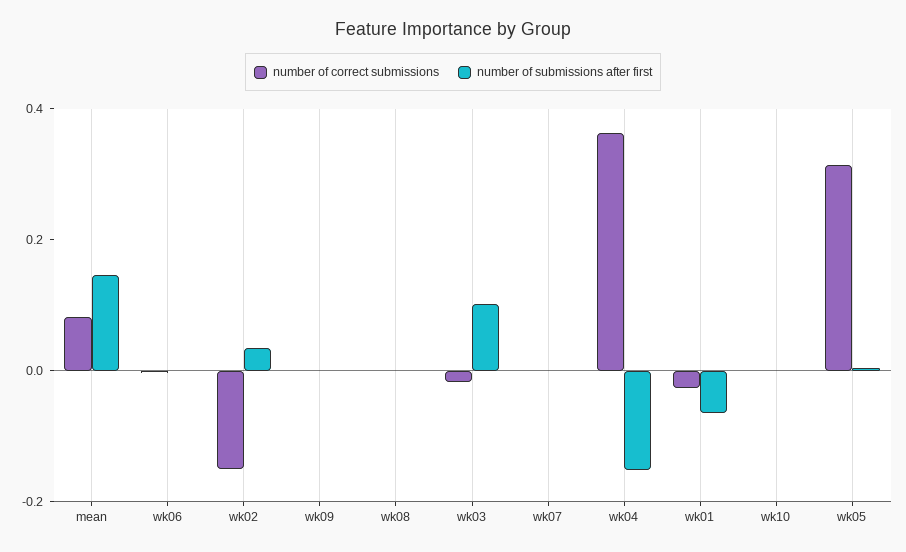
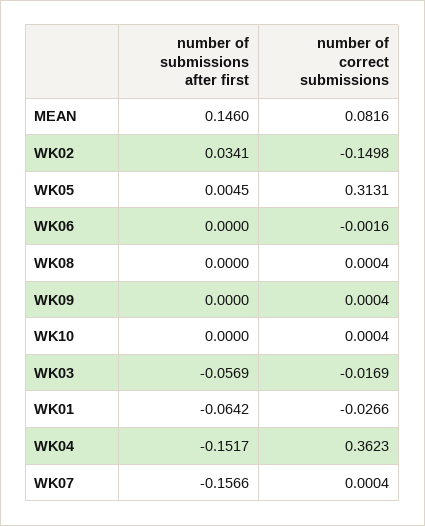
  {
    "number of correct submissions": {
      "mean": 0.0816,
      "wk06": -0.0016,
      "wk02": -0.1498,
      "wk09": 0.0004,
      "wk08": 0.0004,
      "wk03": -0.0169,
      "wk07": 0.0004,
      "wk04": 0.3623,
      "wk01": -0.0266,
      "wk10": 0.0004,
      "wk05": 0.3131
    },
    "number of submissions after first": {
      "mean": 0.146,
      "wk06": 0,
      "wk02": 0.0341,
      "wk09": 0,
      "wk08": 0,
-     "wk03": 0.1,
+     "wk03": -0.0569,
-     "wk07": 0,
+     "wk07": -0.1566,
      "wk04": -0.1517,
      "wk01": -0.0642,
      "wk10": 0,
      "wk05": 0.0045
    }
  }

